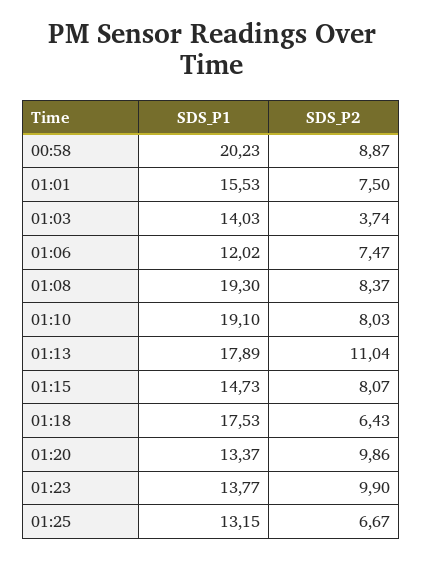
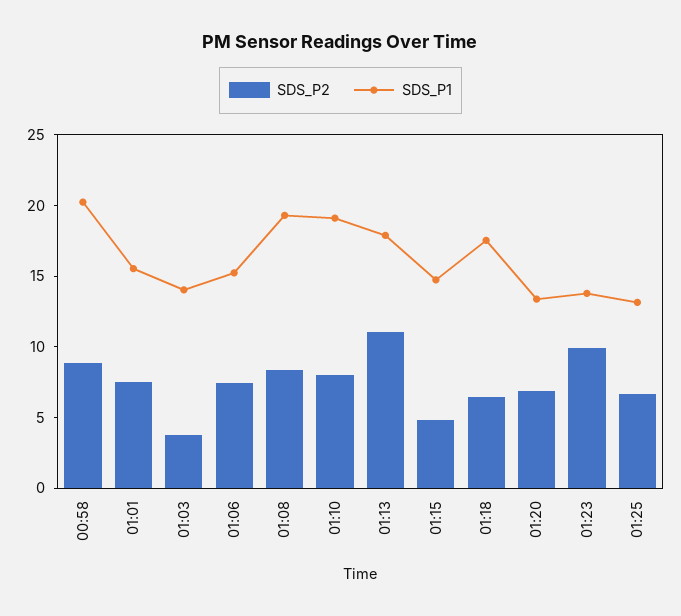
  {
    "SDS_P1": {
      "00:58": 20.23,
      "01:01": 15.53,
      "01:03": 14.03,
-     "01:06": 12.02,
+     "01:06": 15,
      "01:08": 19.3,
      "01:10": 19.1,
      "01:13": 17.89,
      "01:15": 14.73,
      "01:18": 17.53,
      "01:20": 13.37,
      "01:23": 13.77,
      "01:25": 13.15
    },
    "SDS_P2": {
      "00:58": 8.87,
      "01:01": 7.5,
      "01:03": 3.74,
      "01:06": 7.47,
      "01:08": 8.37,
      "01:10": 8.03,
      "01:13": 11.04,
-     "01:15": 8.07,
+     "01:15": 5,
      "01:18": 6.43,
-     "01:20": 9.86,
+     "01:20": 7,
      "01:23": 9.9,
      "01:25": 6.67
    }
  }

